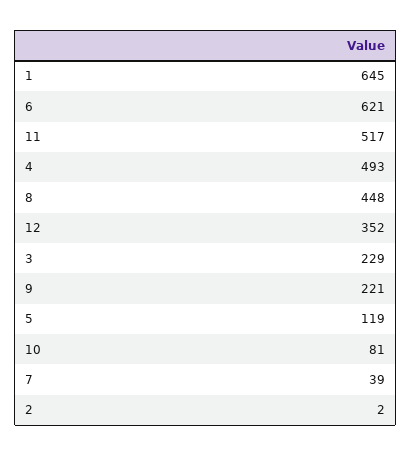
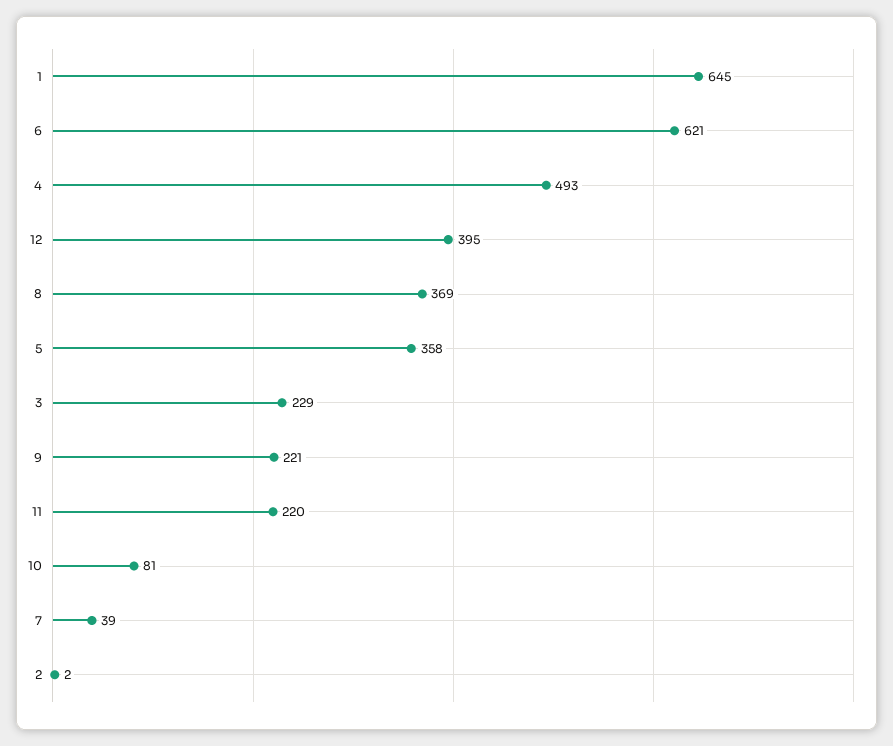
  {
    "1": 645,
    "6": 621,
-   "11": 517,
+   "11": 220,
    "4": 493,
-   "8": 448,
+   "8": 369,
-   "12": 352,
+   "12": 395,
    "3": 229,
    "9": 221,
-   "5": 119,
+   "5": 358,
    "10": 81,
    "7": 39,
    "2": 2
  }

